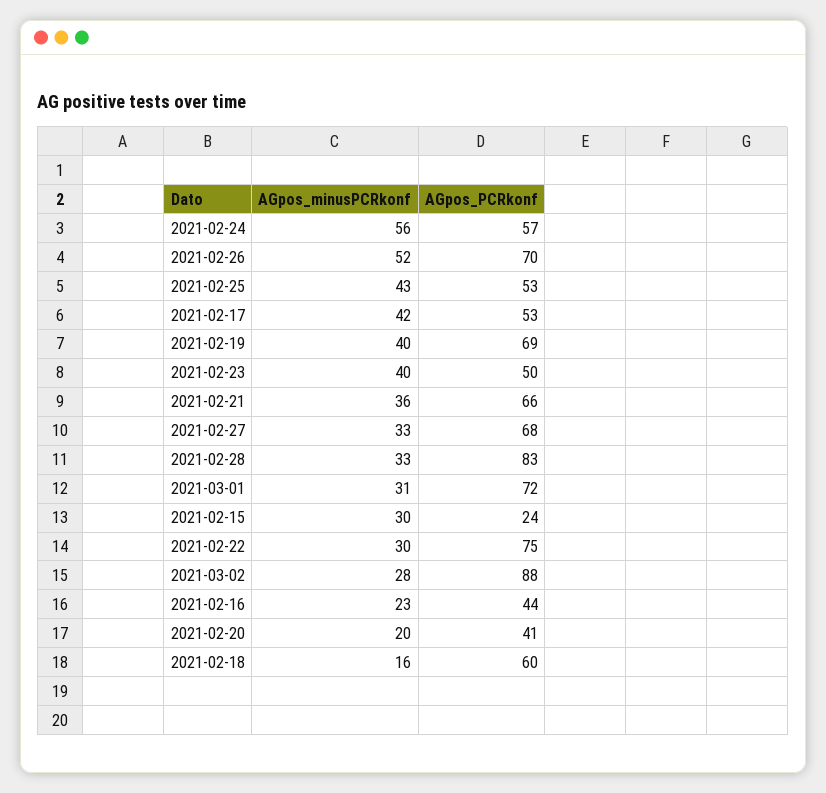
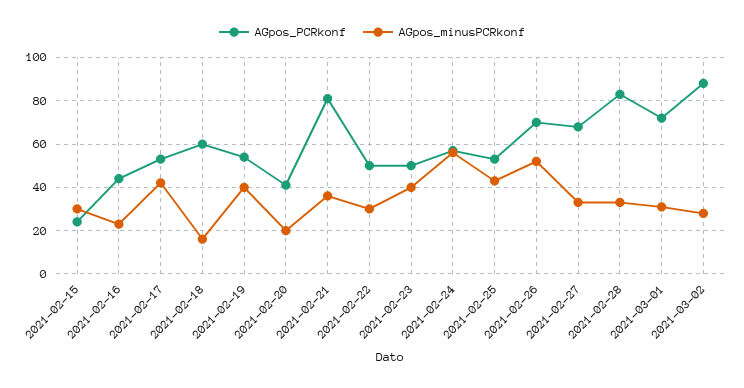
  {
    "AGpos_minusPCRkonf": {
      "2021-02-24": 56,
      "2021-02-26": 52,
      "2021-02-25": 43,
      "2021-02-17": 42,
      "2021-02-19": 40,
      "2021-02-23": 40,
      "2021-02-21": 36,
      "2021-02-27": 33,
      "2021-02-28": 33,
      "2021-03-01": 31,
      "2021-02-15": 30,
      "2021-02-22": 30,
      "2021-03-02": 28,
      "2021-02-16": 23,
      "2021-02-20": 20,
      "2021-02-18": 16
    },
    "AGpos_PCRkonf": {
      "2021-02-24": 57,
      "2021-02-26": 70,
      "2021-02-25": 53,
      "2021-02-17": 53,
-     "2021-02-19": 69,
+     "2021-02-19": 55,
      "2021-02-23": 50,
-     "2021-02-21": 66,
+     "2021-02-21": 80,
      "2021-02-27": 68,
      "2021-02-28": 83,
      "2021-03-01": 72,
      "2021-02-15": 24,
-     "2021-02-22": 75,
+     "2021-02-22": 50,
      "2021-03-02": 88,
      "2021-02-16": 44,
      "2021-02-20": 41,
      "2021-02-18": 60
    }
  }

